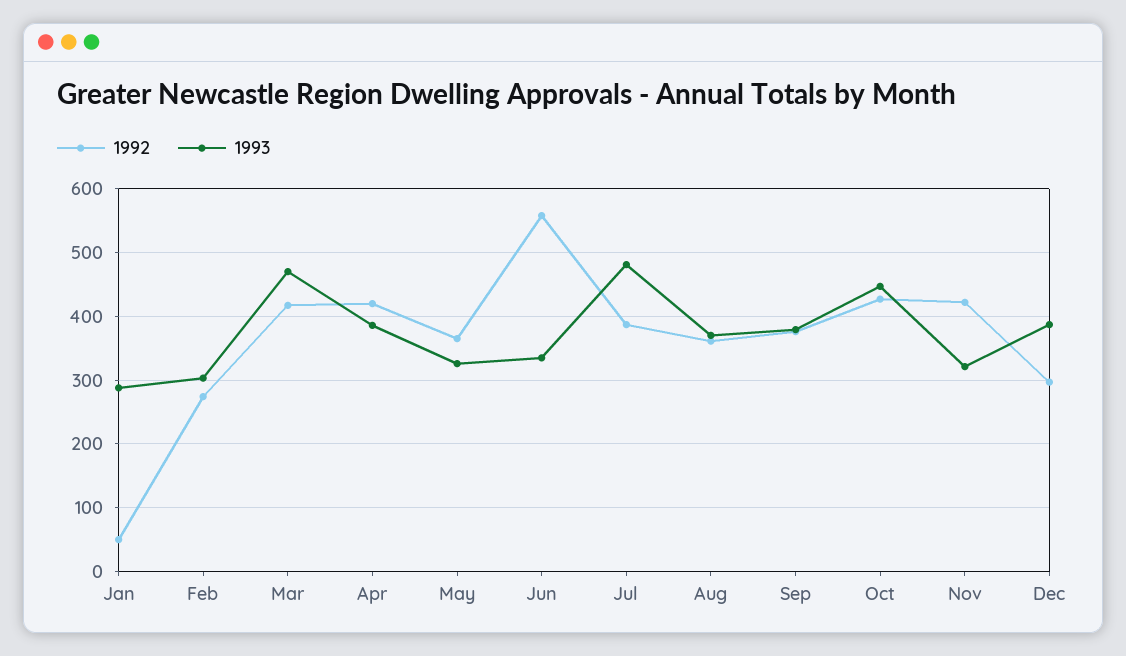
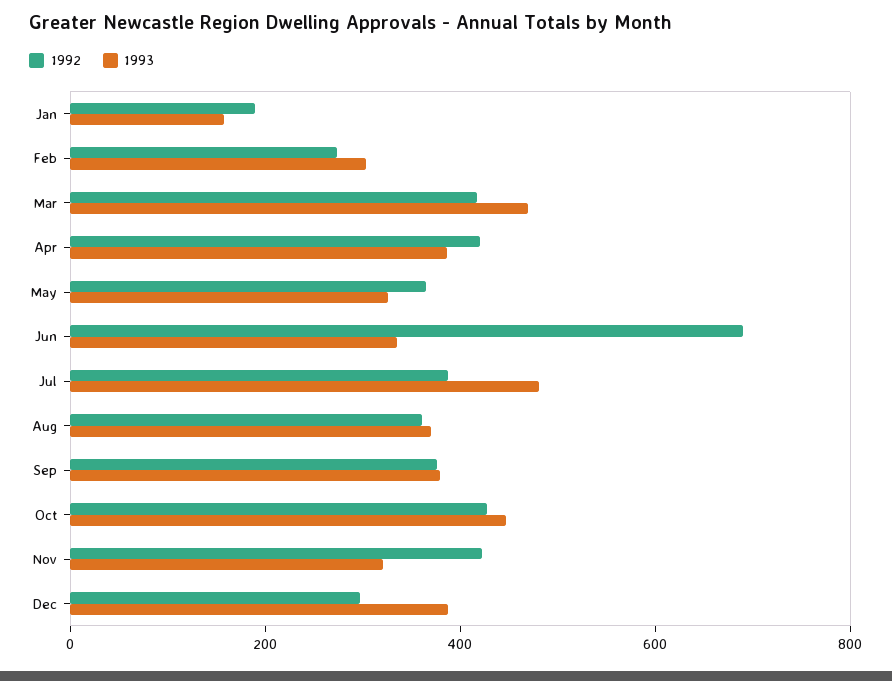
  {
    "1992": {
-     "Jan": 50,
+     "Jan": 200,
      "Feb": 270,
      "Mar": 420,
      "Apr": 420,
      "May": 370,
-     "Jun": 560,
+     "Jun": 700,
      "Jul": 390,
      "Aug": 360,
      "Sep": 380,
      "Oct": 430,
      "Nov": 420,
      "Dec": 300
    },
    "1993": {
-     "Jan": 290,
+     "Jan": 150,
      "Feb": 300,
      "Mar": 470,
      "Apr": 390,
      "May": 330,
      "Jun": 340,
      "Jul": 480,
      "Aug": 370,
      "Sep": 380,
      "Oct": 450,
      "Nov": 320,
      "Dec": 390
    }
  }

